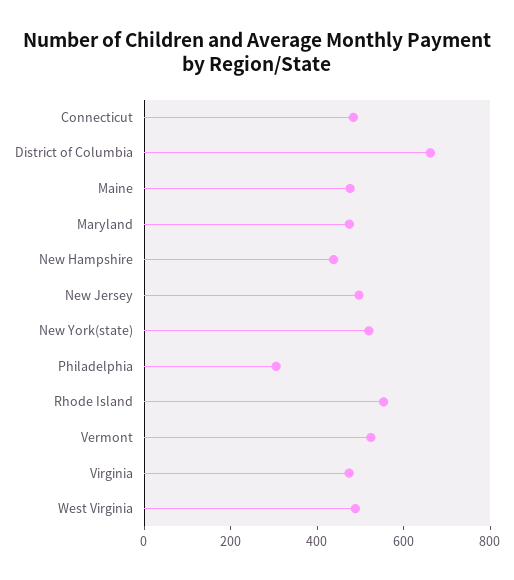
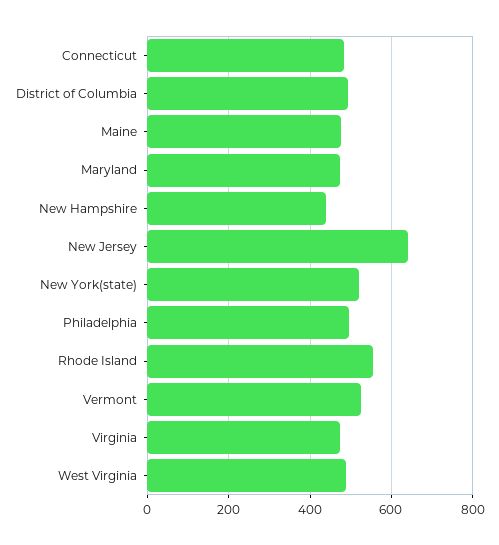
  {
    "Connecticut": 480,
-   "District of Columbia": 650,
+   "District of Columbia": 500,
    "Maine": 480,
    "Maryland": 480,
    "New Hampshire": 440,
-   "New Jersey": 500,
+   "New Jersey": 640,
    "New York(state)": 520,
-   "Philadelphia": 300,
+   "Philadelphia": 500,
    "Rhode Island": 560,
    "Vermont": 520,
    "Virginia": 480,
    "West Virginia": 480
  }

